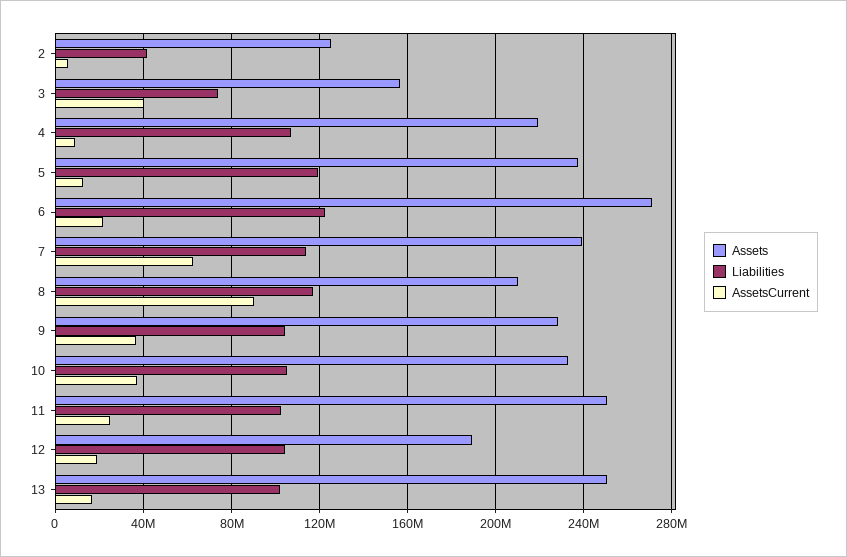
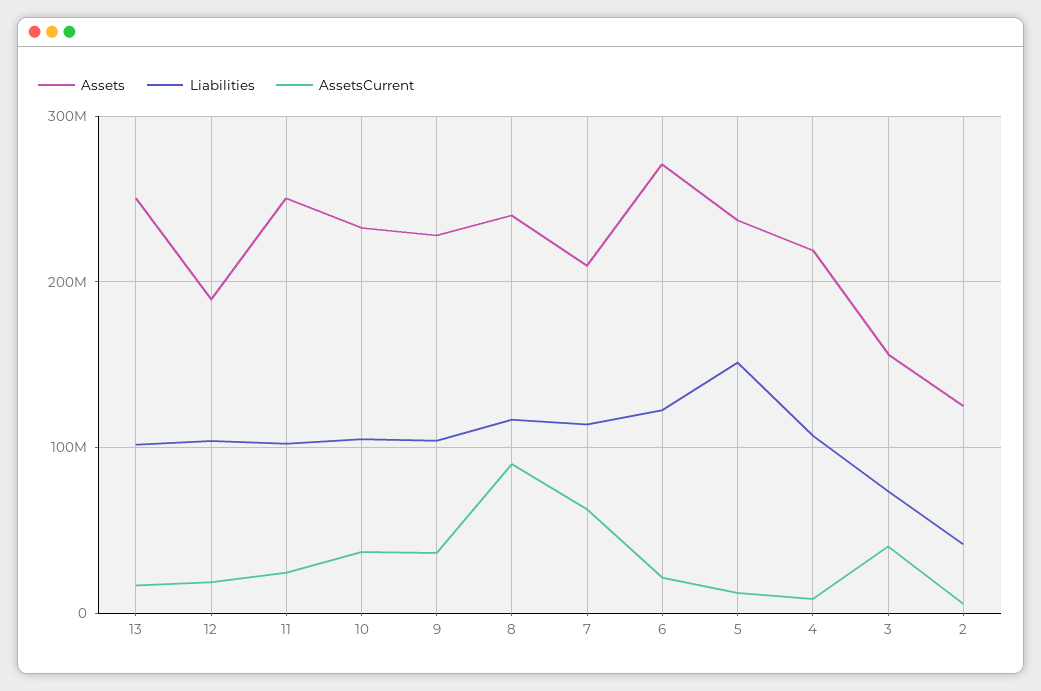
  {
    "Assets": {
      "2": 125000000,
      "3": 155000000,
      "4": 220000000,
      "5": 235000000,
      "6": 270000000,
-     "7": 240000000,
+     "7": 210000000,
-     "8": 210000000,
+     "8": 240000000,
      "9": 230000000,
      "10": 235000000,
      "11": 250000000,
      "12": 190000000,
      "13": 250000000
    },
    "Liabilities": {
      "2": 40000000,
      "3": 75000000,
      "4": 105000000,
-     "5": 120000000,
+     "5": 150000000,
      "6": 125000000,
      "7": 115000000,
      "8": 115000000,
      "9": 105000000,
      "10": 105000000,
      "11": 100000000,
      "12": 105000000,
      "13": 100000000
    },
    "AssetsCurrent": {
      "2": 5000000,
      "3": 40000000,
      "4": 10000000,
      "5": 10000000,
      "6": 20000000,
      "7": 65000000,
      "8": 90000000,
      "9": 35000000,
      "10": 35000000,
      "11": 25000000,
      "12": 20000000,
      "13": 15000000
    }
  }

